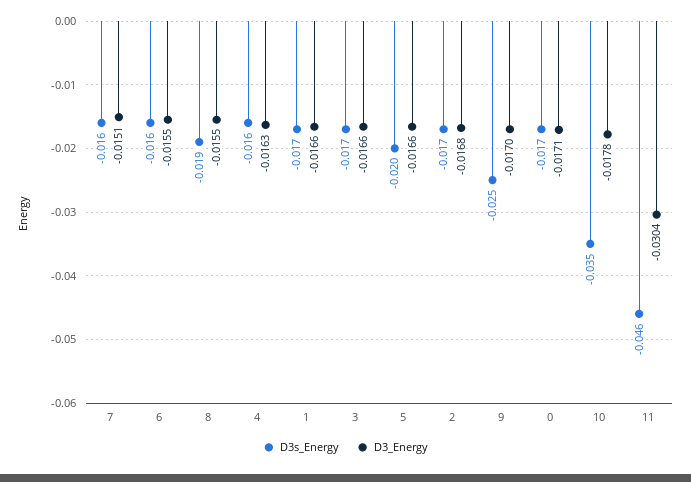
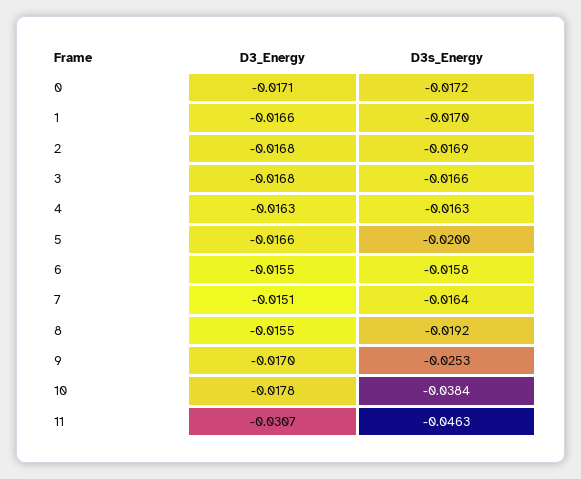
  {
    "D3s_Energy": {
      "7": -0.0164,
      "6": -0.0158,
      "8": -0.0192,
      "4": -0.0163,
      "1": -0.017,
      "3": -0.0166,
      "5": -0.02,
      "2": -0.0169,
      "9": -0.0253,
      "0": -0.0172,
-     "10": -0.035,
+     "10": -0.0384,
      "11": -0.0463
    },
    "D3_Energy": {
      "7": -0.0151,
      "6": -0.0155,
      "8": -0.0155,
      "4": -0.0163,
      "1": -0.0166,
-     "3": -0.0166,
+     "3": -0.0168,
      "5": -0.0166,
      "2": -0.0168,
      "9": -0.017,
      "0": -0.0171,
      "10": -0.0178,
-     "11": -0.0304
+     "11": -0.0307
    }
  }

